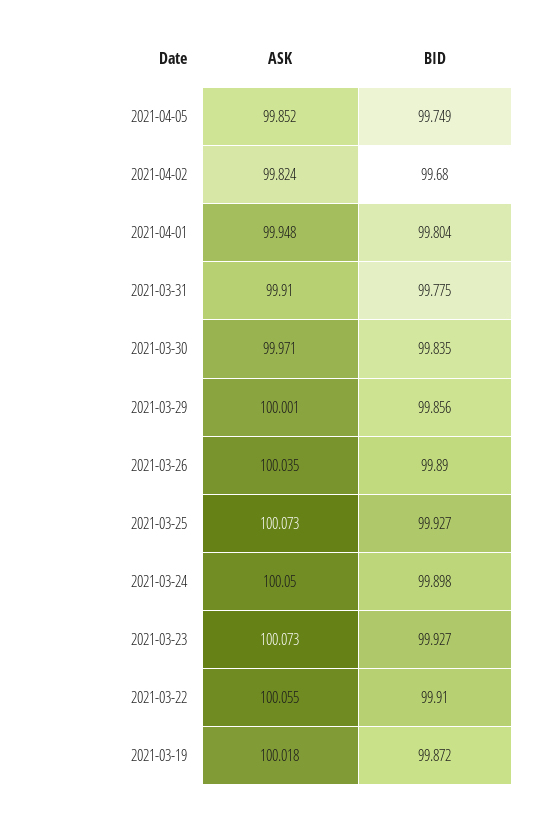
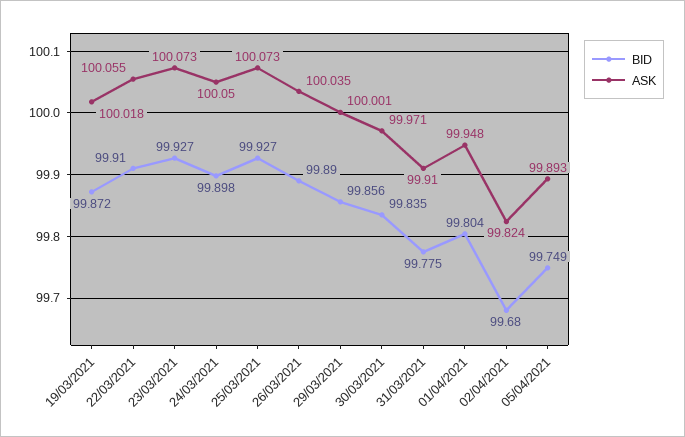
  {
    "ASK": {
-     "2021-04-05": 99.852,
+     "2021-04-05": 99.893,
      "2021-04-02": 99.824,
      "2021-04-01": 99.948,
      "2021-03-31": 99.91,
      "2021-03-30": 99.971,
      "2021-03-29": 100.001,
      "2021-03-26": 100.035,
      "2021-03-25": 100.073,
      "2021-03-24": 100.05,
      "2021-03-23": 100.073,
      "2021-03-22": 100.055,
      "2021-03-19": 100.018
    },
    "BID": {
      "2021-04-05": 99.749,
      "2021-04-02": 99.68,
      "2021-04-01": 99.804,
      "2021-03-31": 99.775,
      "2021-03-30": 99.835,
      "2021-03-29": 99.856,
      "2021-03-26": 99.89,
      "2021-03-25": 99.927,
      "2021-03-24": 99.898,
      "2021-03-23": 99.927,
      "2021-03-22": 99.91,
      "2021-03-19": 99.872
    }
  }

